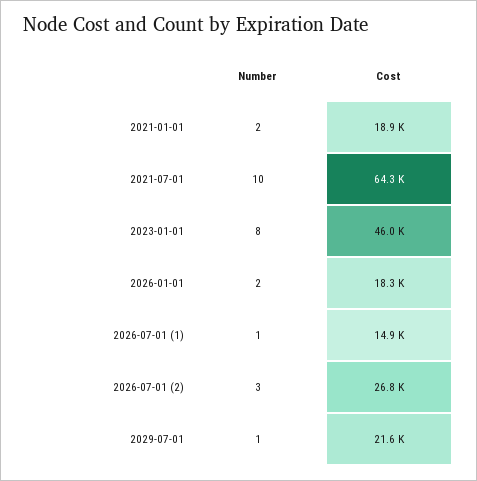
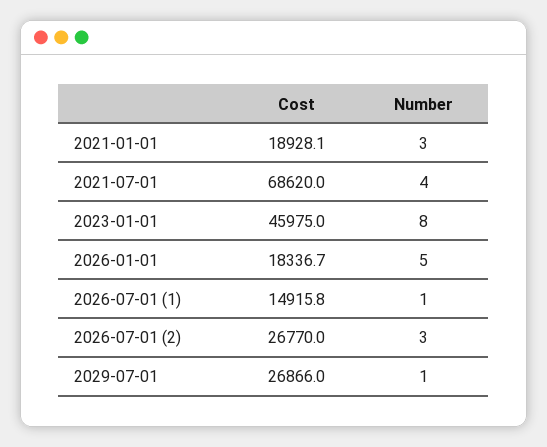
  {
    "Number": {
-     "2021-01-01": 2,
+     "2021-01-01": 3,
-     "2021-07-01": 10,
+     "2021-07-01": 4,
      "2023-01-01": 8,
-     "2026-01-01": 2,
+     "2026-01-01": 5,
      "2026-07-01 (1)": 1,
      "2026-07-01 (2)": 3,
      "2029-07-01": 1
    },
    "Cost": {
      "2021-01-01": 18928.1,
-     "2021-07-01": 64300,
+     "2021-07-01": 68620,
      "2023-01-01": 45975,
      "2026-01-01": 18336.7,
      "2026-07-01 (1)": 14915.8,
      "2026-07-01 (2)": 26770,
-     "2029-07-01": 21600
+     "2029-07-01": 26866
    }
  }

